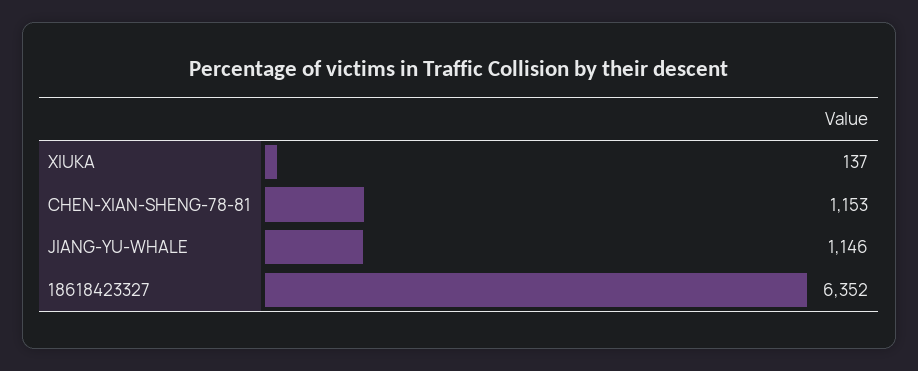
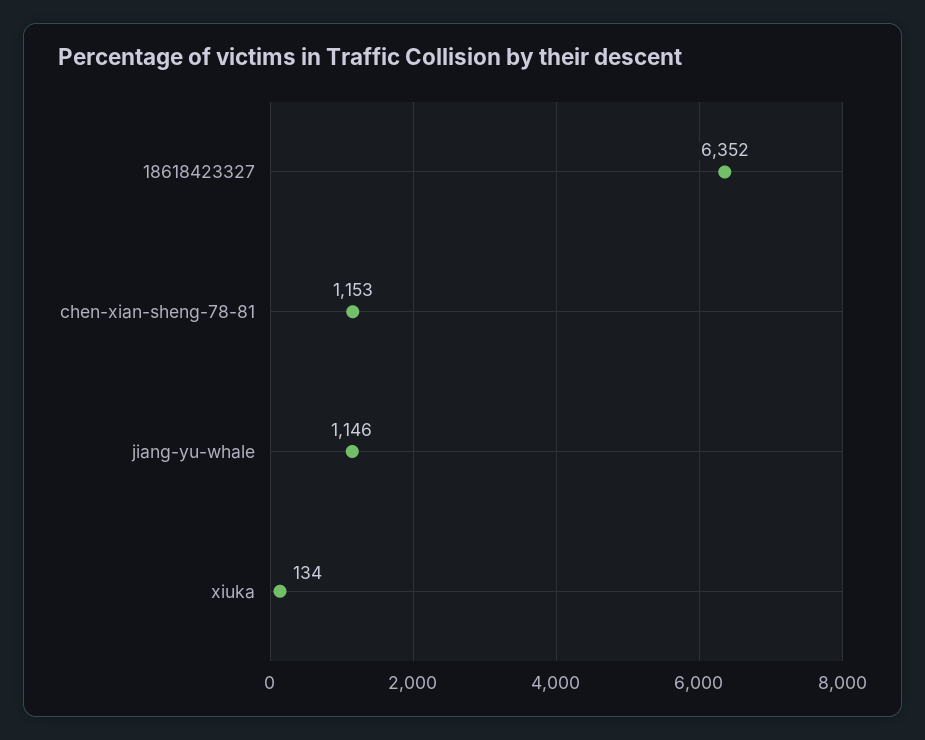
  {
-   "XIUKA": 137,
+   "XIUKA": 134,
    "CHEN-XIAN-SHENG-78-81": 1153,
    "JIANG-YU-WHALE": 1146,
    "18618423327": 6352
  }

